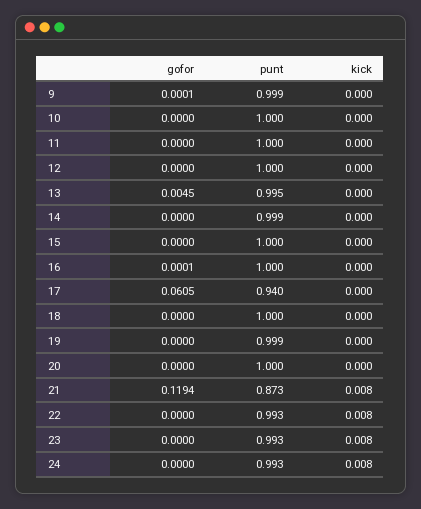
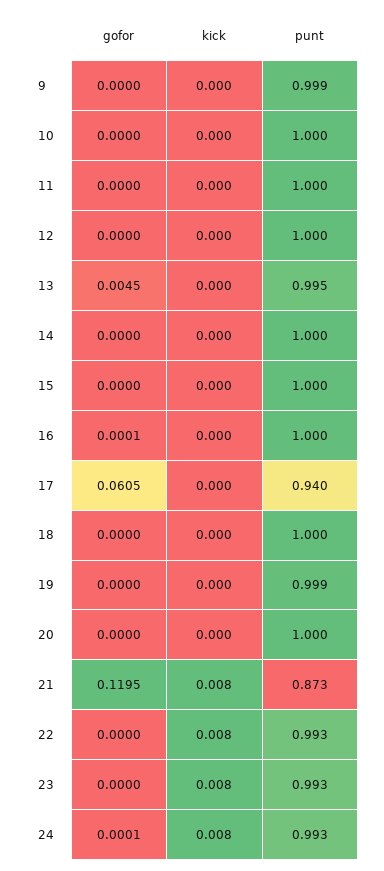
  {
    "gofor": {
-     "9": 0.0001,
+     "9": 0,
      "10": 0,
      "11": 0,
      "12": 0,
      "13": 0.0045,
      "14": 0,
      "15": 0,
      "16": 0.0001,
      "17": 0.0605,
      "18": 0,
      "19": 0,
      "20": 0,
-     "21": 0.1194,
+     "21": 0.1195,
      "22": 0,
      "23": 0,
-     "24": 0
+     "24": 0.0001
    },
    "punt": {
      "9": 0.999,
      "10": 1,
      "11": 1,
      "12": 1,
      "13": 0.995,
-     "14": 0.999,
+     "14": 1,
      "15": 1,
      "16": 1,
      "17": 0.94,
      "18": 1,
      "19": 0.999,
      "20": 1,
      "21": 0.873,
      "22": 0.993,
      "23": 0.993,
      "24": 0.993
    },
    "kick": {
      "9": 0,
      "10": 0,
      "11": 0,
      "12": 0,
      "13": 0,
      "14": 0,
      "15": 0,
      "16": 0,
      "17": 0,
      "18": 0,
      "19": 0,
      "20": 0,
      "21": 0.008,
      "22": 0.008,
      "23": 0.008,
      "24": 0.008
    }
  }

